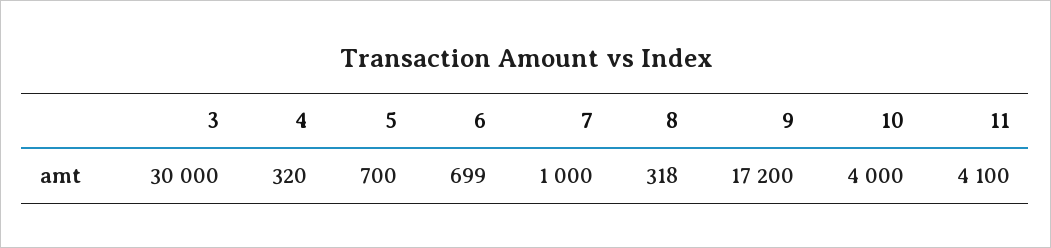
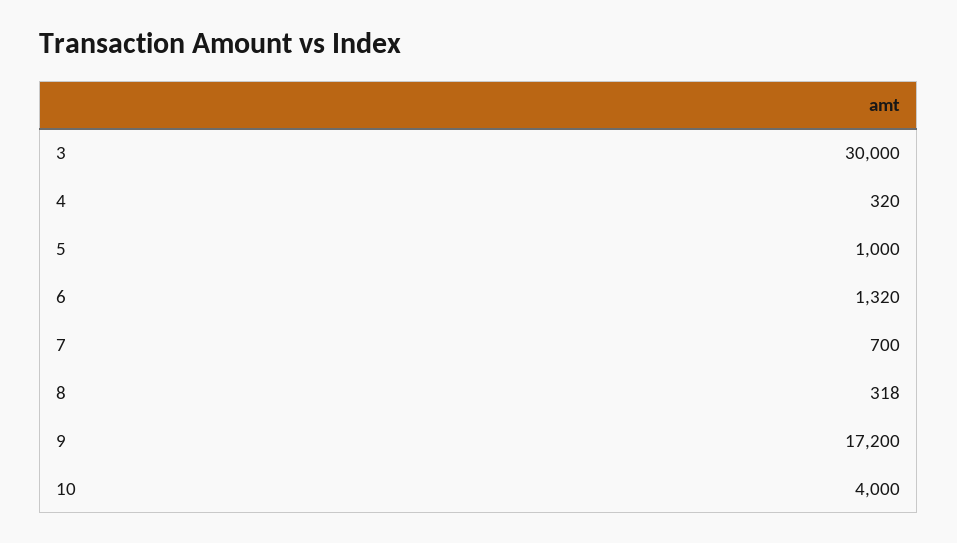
  {
    "3": 30000,
    "4": 320,
-   "5": 700,
+   "5": 1000,
-   "6": 699,
+   "6": 1320,
-   "7": 1000,
+   "7": 700,
    "8": 318,
    "9": 17200,
-   "10": 4000,
+   "10": 4000
-   "11": 4100
  }

